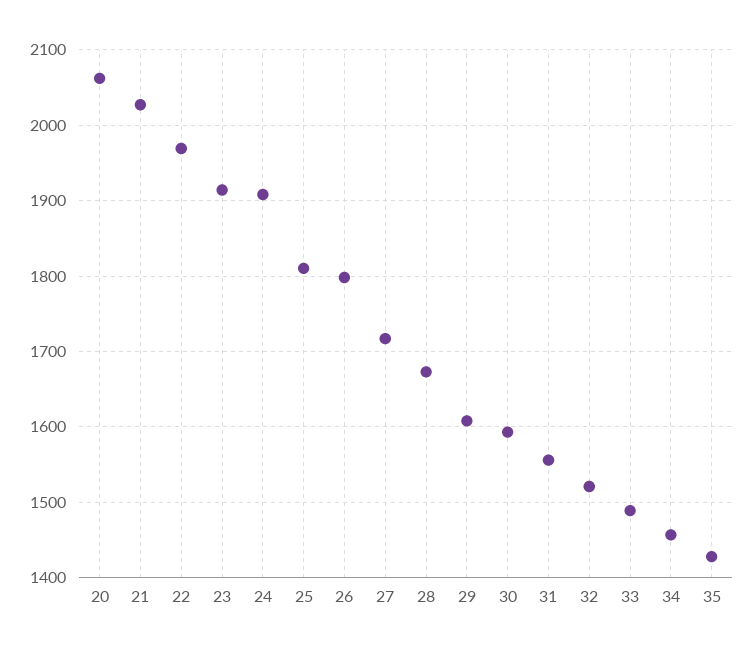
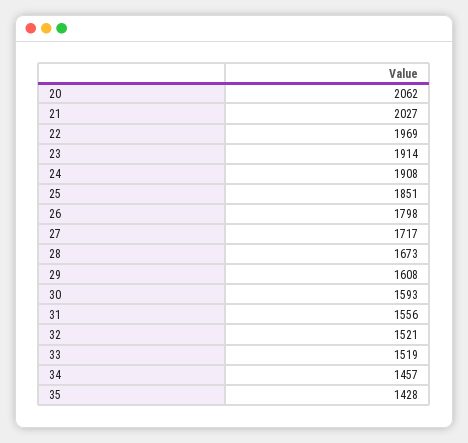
  {
    "20": 2062,
    "21": 2027,
    "22": 1969,
    "23": 1914,
    "24": 1908,
-   "25": 1810,
+   "25": 1851,
    "26": 1798,
    "27": 1717,
    "28": 1673,
    "29": 1608,
    "30": 1593,
    "31": 1556,
    "32": 1521,
-   "33": 1490,
+   "33": 1519,
    "34": 1457,
    "35": 1428
  }

